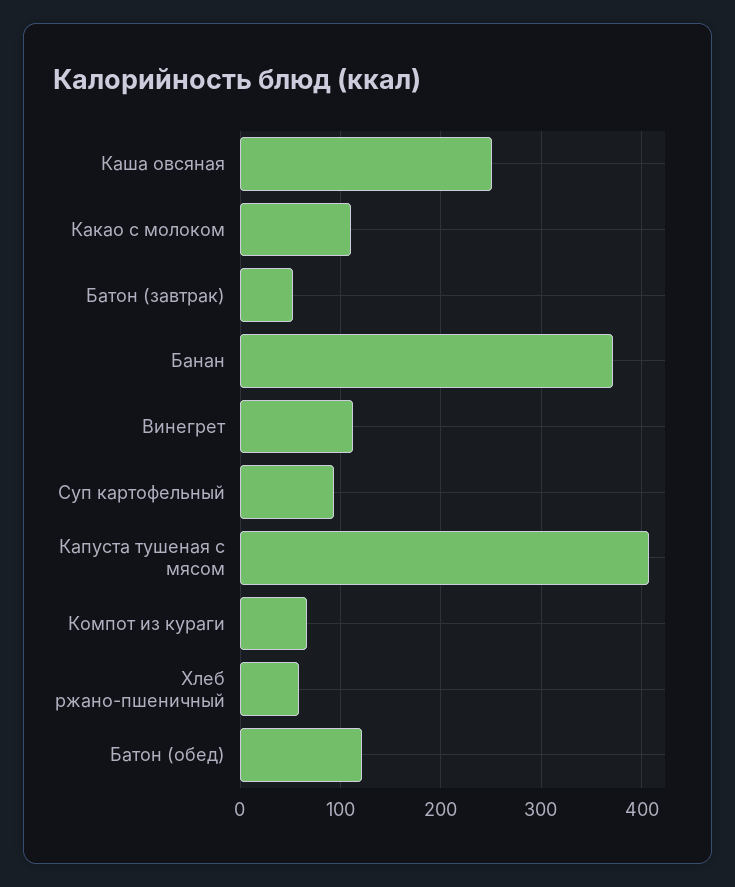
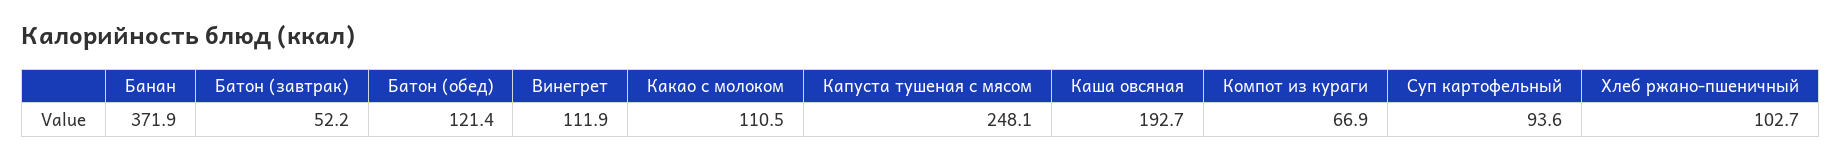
  {
-   "Каша овсяная": 250,
+   "Каша овсяная": 192.7,
    "Какао с молоком": 110.5,
    "Батон (завтрак)": 52.2,
    "Банан": 371.9,
    "Винегрет": 111.9,
    "Суп картофельный": 93.6,
-   "Капуста тушеная с мясом": 410,
+   "Капуста тушеная с мясом": 248.1,
    "Компот из кураги": 66.9,
-   "Хлеб ржано-пшеничный": 60,
+   "Хлеб ржано-пшеничный": 102.7,
    "Батон (обед)": 121.4
  }

